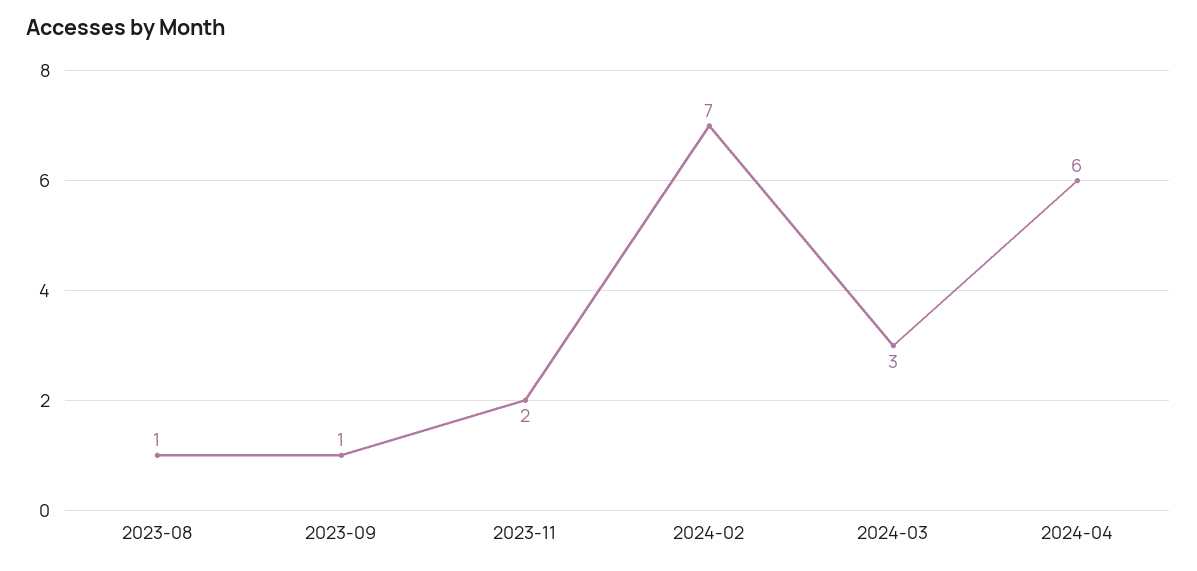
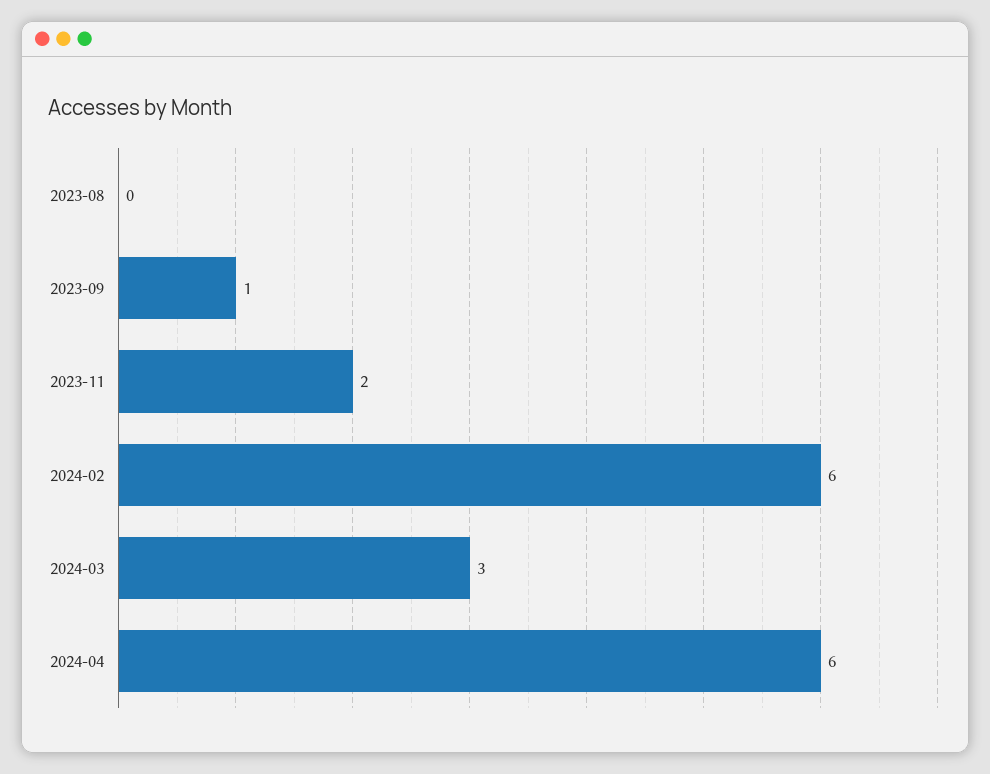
  {
-   "2023-08": 1,
+   "2023-08": 0,
    "2023-09": 1,
    "2023-11": 2,
-   "2024-02": 7,
+   "2024-02": 6,
    "2024-03": 3,
    "2024-04": 6
  }

